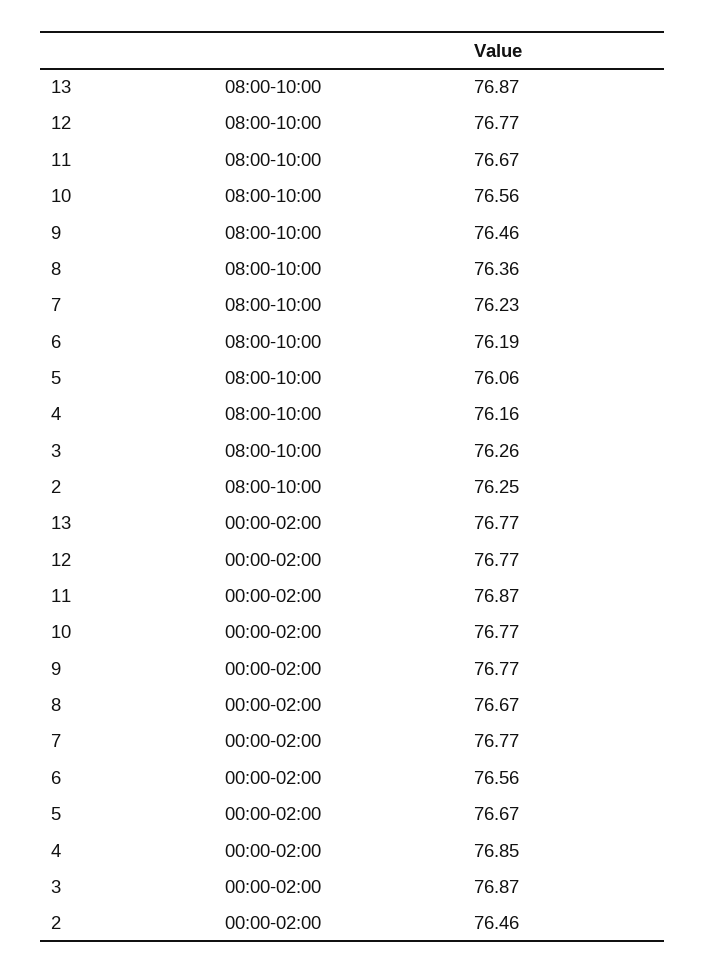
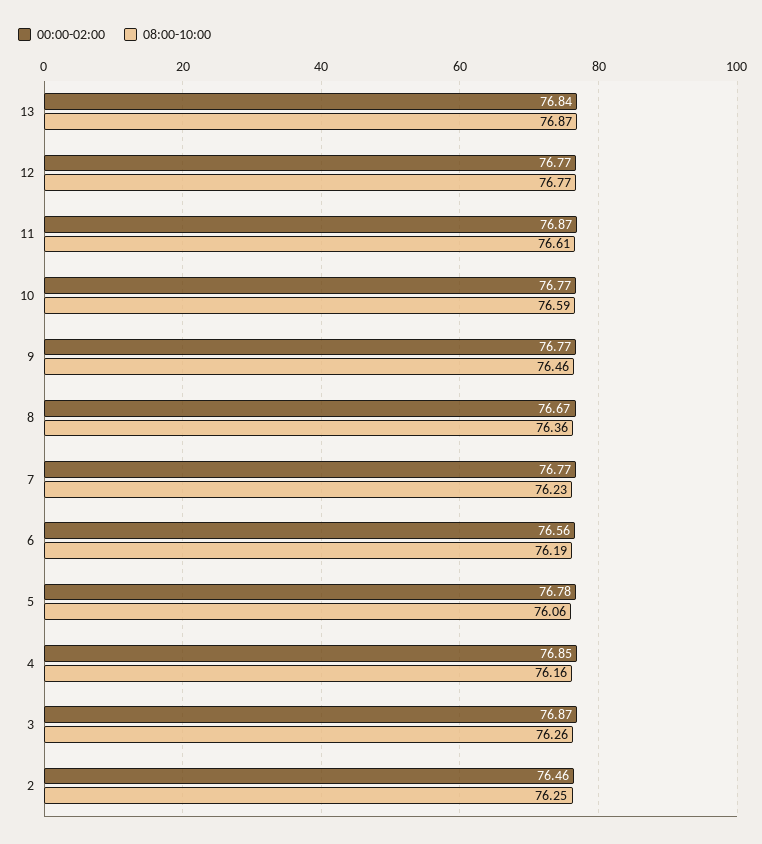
  {
    "08:00-10:00": {
      "13": 76.87,
      "12": 76.77,
-     "11": 76.67,
+     "11": 76.61,
-     "10": 76.56,
+     "10": 76.59,
      "9": 76.46,
      "8": 76.36,
      "7": 76.23,
      "6": 76.19,
      "5": 76.06,
      "4": 76.16,
      "3": 76.26,
      "2": 76.25
    },
    "00:00-02:00": {
-     "13": 76.77,
+     "13": 76.84,
      "12": 76.77,
      "11": 76.87,
      "10": 76.77,
      "9": 76.77,
      "8": 76.67,
      "7": 76.77,
      "6": 76.56,
-     "5": 76.67,
+     "5": 76.78,
      "4": 76.85,
      "3": 76.87,
      "2": 76.46
    }
  }

